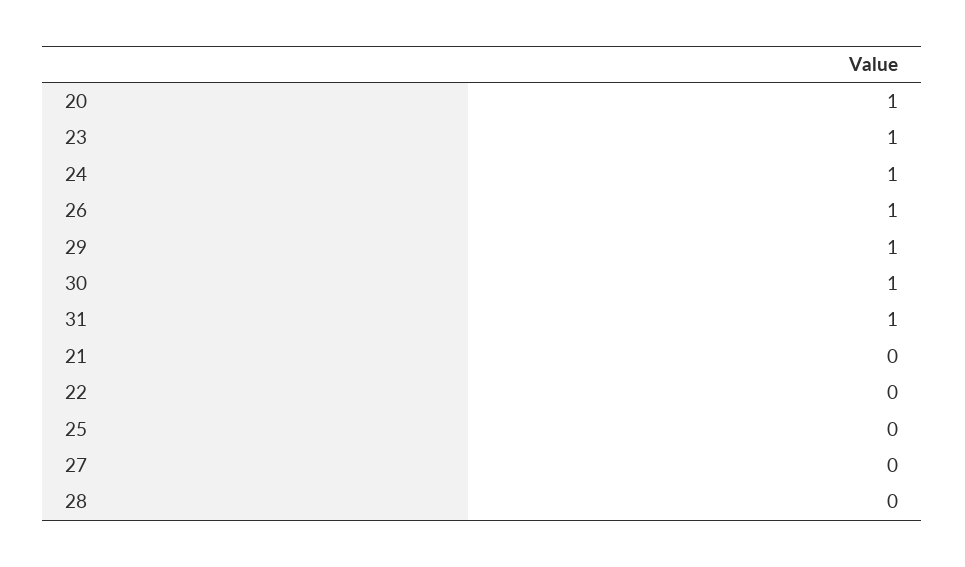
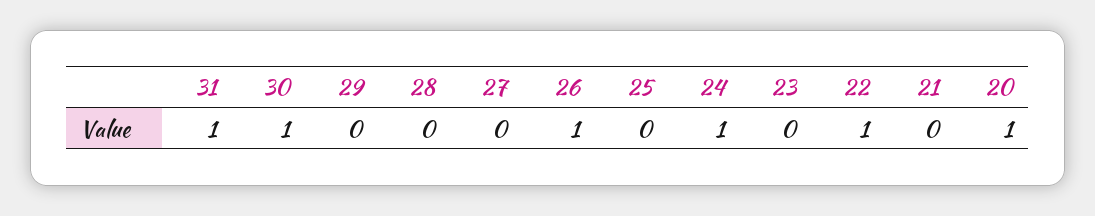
  {
    "20": 1,
-   "23": 1,
+   "23": 0,
    "24": 1,
    "26": 1,
-   "29": 1,
+   "29": 0,
    "30": 1,
    "31": 1,
    "21": 0,
-   "22": 0,
+   "22": 1,
    "25": 0,
    "27": 0,
    "28": 0
  }

